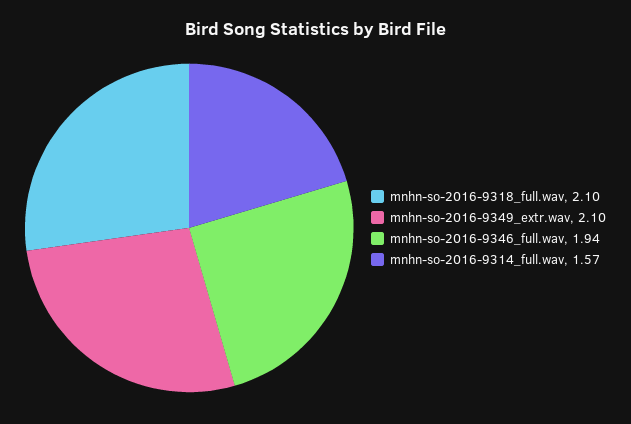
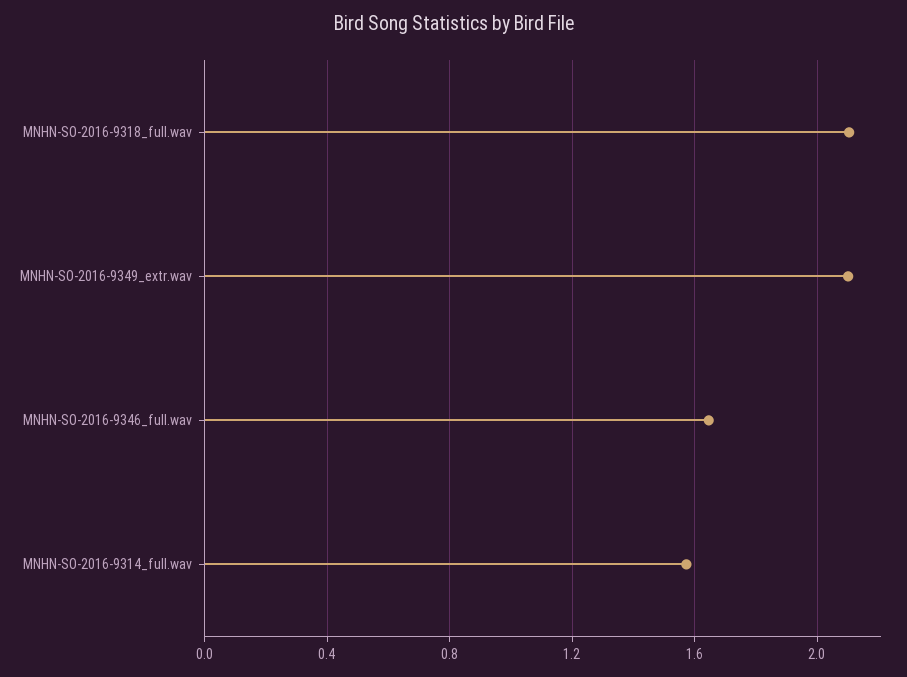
  {
    "mnhn-so-2016-9318_full.wav": 2.1,
    "mnhn-so-2016-9349_extr.wav": 2.1,
-   "mnhn-so-2016-9346_full.wav": 1.94,
+   "mnhn-so-2016-9346_full.wav": 1.65,
    "mnhn-so-2016-9314_full.wav": 1.57
  }

